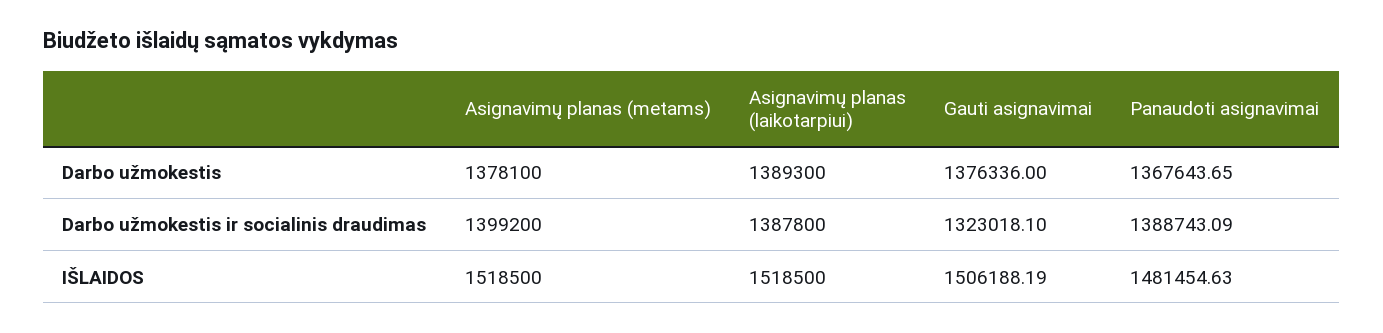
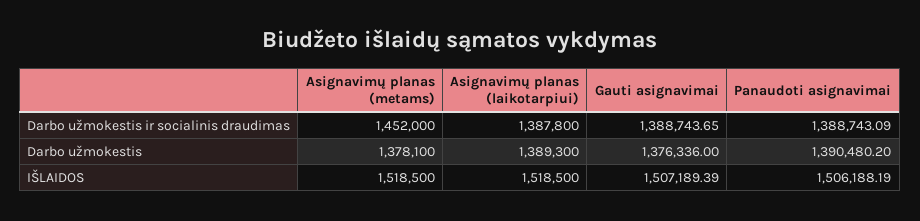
  {
    "Asignavimų planas (metams)": {
      "Darbo užmokestis": 1378100,
-     "Darbo užmokestis ir socialinis draudimas": 1399200,
+     "Darbo užmokestis ir socialinis draudimas": 1452000,
      "IŠLAIDOS": 1518500
    },
    "Asignavimų planas (laikotarpiui)": {
      "Darbo užmokestis": 1389300,
      "Darbo užmokestis ir socialinis draudimas": 1387800,
      "IŠLAIDOS": 1518500
    },
    "Gauti asignavimai": {
      "Darbo užmokestis": 1376336,
-     "Darbo užmokestis ir socialinis draudimas": 1323018.1,
+     "Darbo užmokestis ir socialinis draudimas": 1388743.65,
-     "IŠLAIDOS": 1506188.19
+     "IŠLAIDOS": 1507189.39
    },
    "Panaudoti asignavimai": {
-     "Darbo užmokestis": 1367643.65,
+     "Darbo užmokestis": 1390480.2,
      "Darbo užmokestis ir socialinis draudimas": 1388743.09,
-     "IŠLAIDOS": 1481454.63
+     "IŠLAIDOS": 1506188.19
    }
  }

